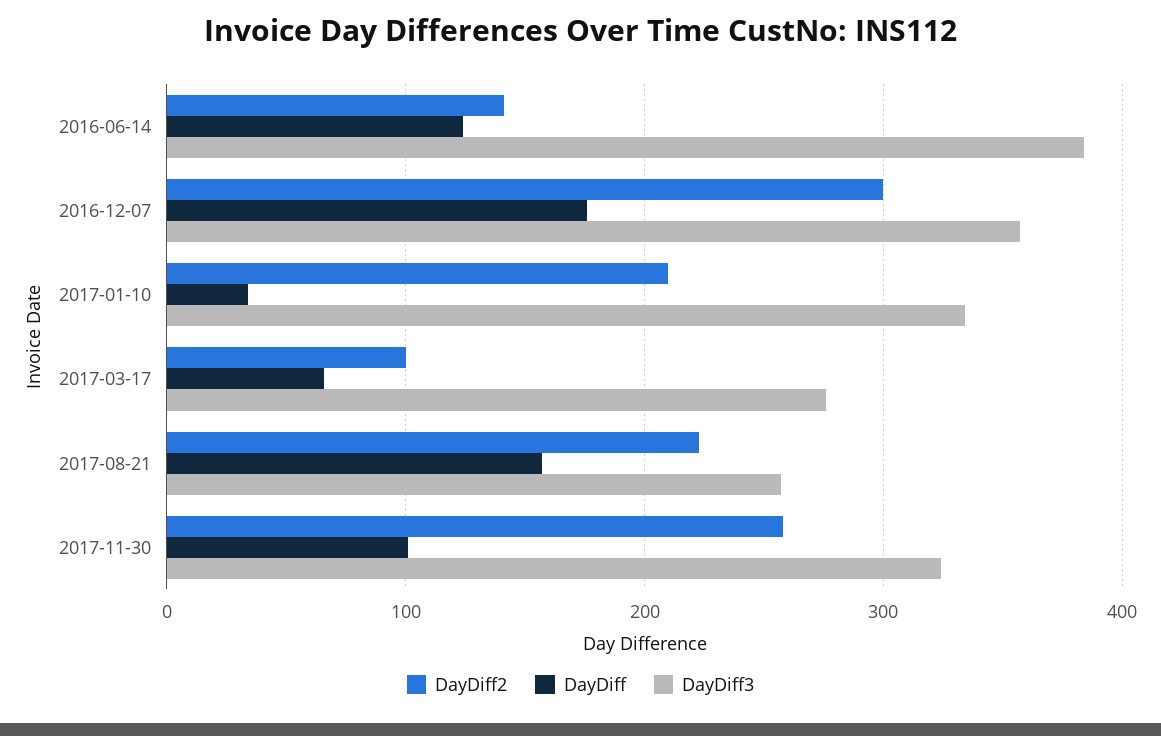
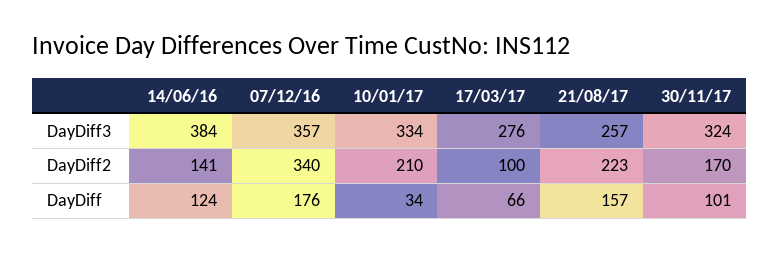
  {
    "DayDiff2": {
      "2016-06-14": 141,
-     "2016-12-07": 300,
+     "2016-12-07": 340,
      "2017-01-10": 210,
      "2017-03-17": 100,
      "2017-08-21": 223,
-     "2017-11-30": 260
+     "2017-11-30": 170
    },
    "DayDiff": {
      "2016-06-14": 124,
      "2016-12-07": 176,
      "2017-01-10": 34,
      "2017-03-17": 66,
      "2017-08-21": 157,
      "2017-11-30": 101
    },
    "DayDiff3": {
      "2016-06-14": 384,
      "2016-12-07": 357,
      "2017-01-10": 334,
      "2017-03-17": 276,
      "2017-08-21": 257,
      "2017-11-30": 324
    }
  }

